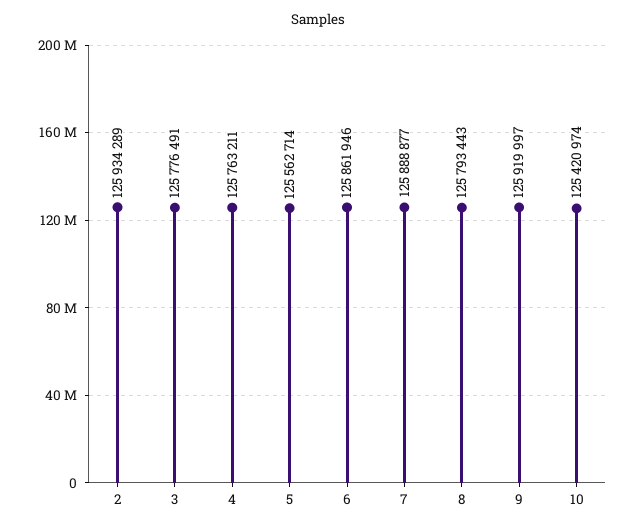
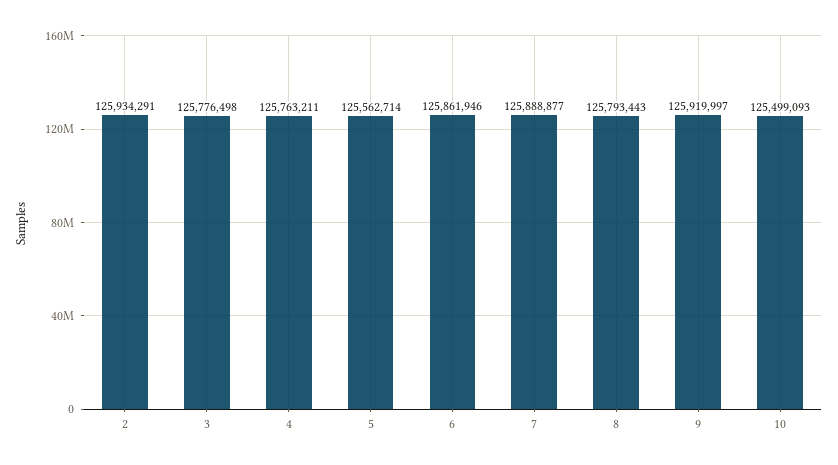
  {
-   "2": 125934289,
+   "2": 125934291,
-   "3": 125776491,
+   "3": 125776498,
    "4": 125763211,
    "5": 125562714,
    "6": 125861946,
    "7": 125888877,
    "8": 125793443,
    "9": 125919997,
-   "10": 125420974
+   "10": 125499093
  }

